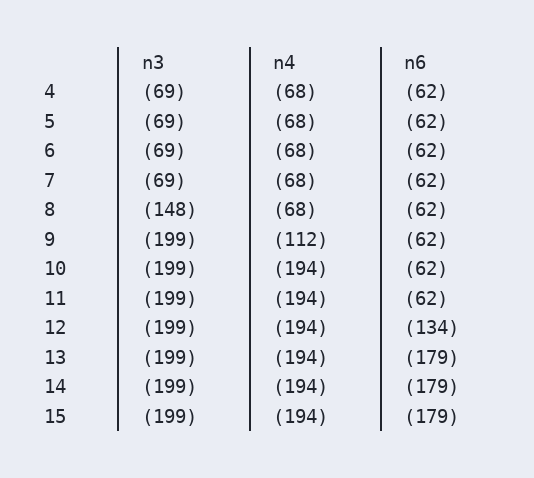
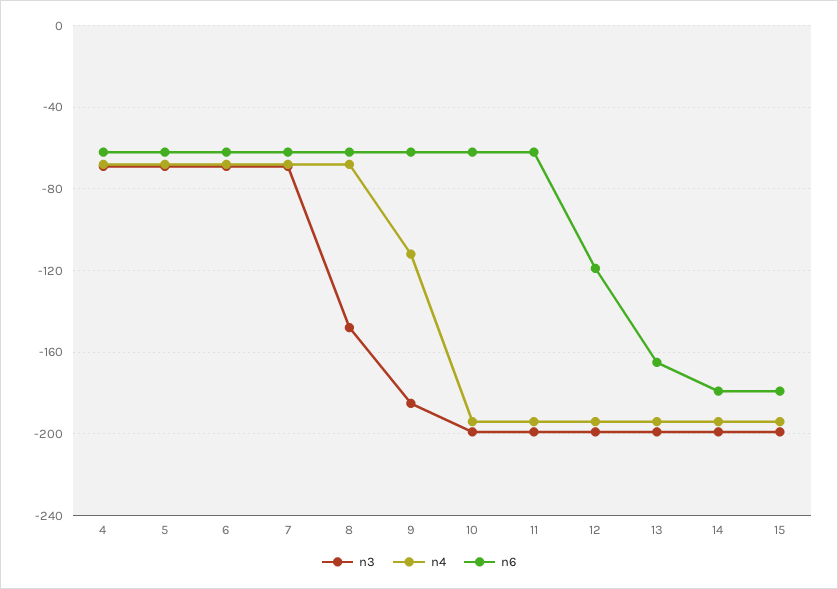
  {
    "n3": {
      "4": -69,
      "5": -69,
      "6": -69,
      "7": -69,
      "8": -148,
-     "9": -199,
+     "9": -185,
      "10": -199,
      "11": -199,
      "12": -199,
      "13": -199,
      "14": -199,
      "15": -199
    },
    "n4": {
      "4": -68,
      "5": -68,
      "6": -68,
      "7": -68,
      "8": -68,
      "9": -112,
      "10": -194,
      "11": -194,
      "12": -194,
      "13": -194,
      "14": -194,
      "15": -194
    },
    "n6": {
      "4": -62,
      "5": -62,
      "6": -62,
      "7": -62,
      "8": -62,
      "9": -62,
      "10": -62,
      "11": -62,
-     "12": -134,
+     "12": -120,
-     "13": -179,
+     "13": -165,
      "14": -179,
      "15": -179
    }
  }

